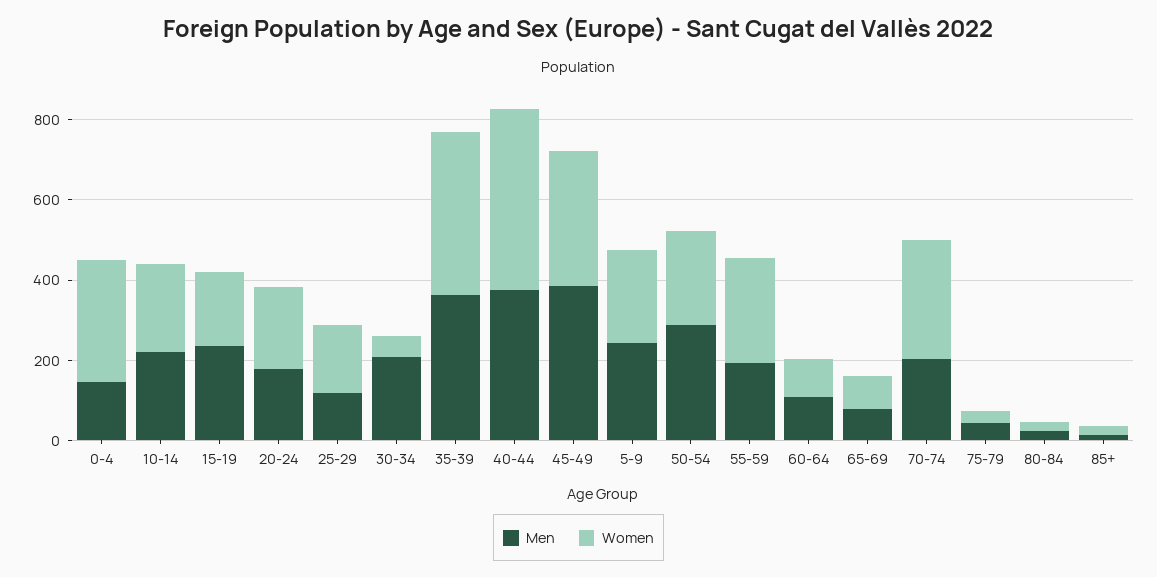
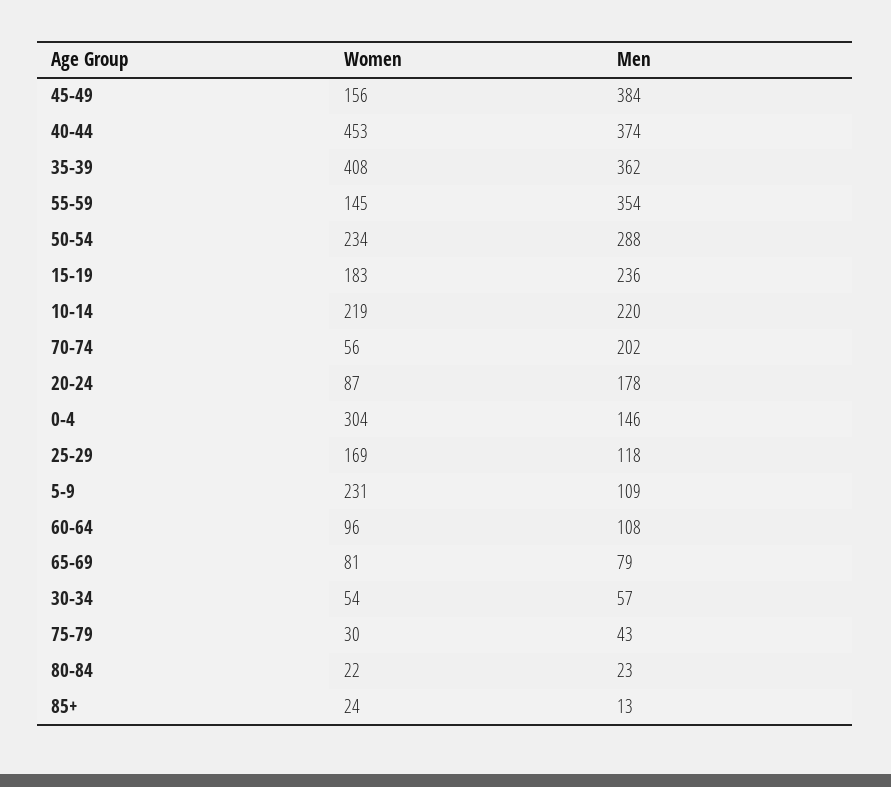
  {
    "Men": {
      "0-4": 146,
      "10-14": 220,
      "15-19": 236,
      "20-24": 178,
      "25-29": 118,
-     "30-34": 200,
+     "30-34": 57,
      "35-39": 362,
      "40-44": 374,
      "45-49": 384,
-     "5-9": 250,
+     "5-9": 109,
      "50-54": 288,
-     "55-59": 200,
+     "55-59": 354,
      "60-64": 108,
      "65-69": 79,
      "70-74": 202,
      "75-79": 43,
      "80-84": 23,
      "85+": 13
    },
    "Women": {
      "0-4": 304,
      "10-14": 219,
      "15-19": 183,
-     "20-24": 200,
+     "20-24": 87,
      "25-29": 169,
      "30-34": 54,
      "35-39": 408,
      "40-44": 453,
-     "45-49": 350,
+     "45-49": 156,
      "5-9": 231,
      "50-54": 234,
-     "55-59": 250,
+     "55-59": 145,
      "60-64": 96,
      "65-69": 81,
-     "70-74": 300,
+     "70-74": 56,
      "75-79": 30,
      "80-84": 22,
      "85+": 24
    }
  }

